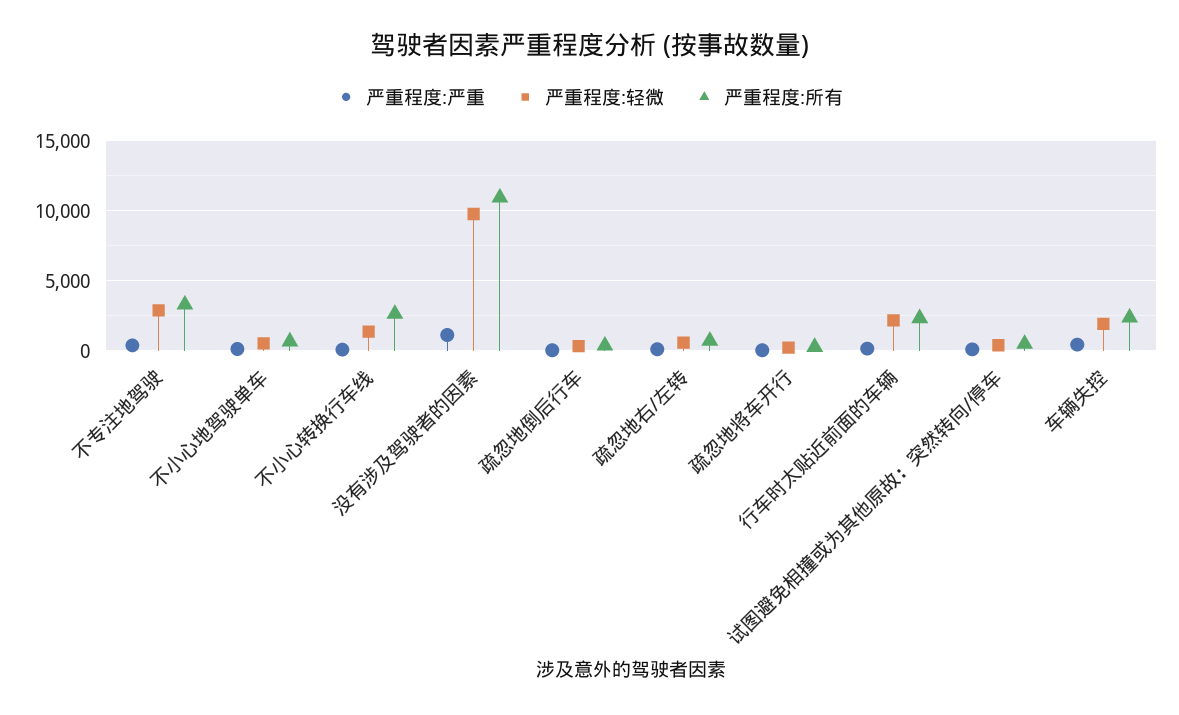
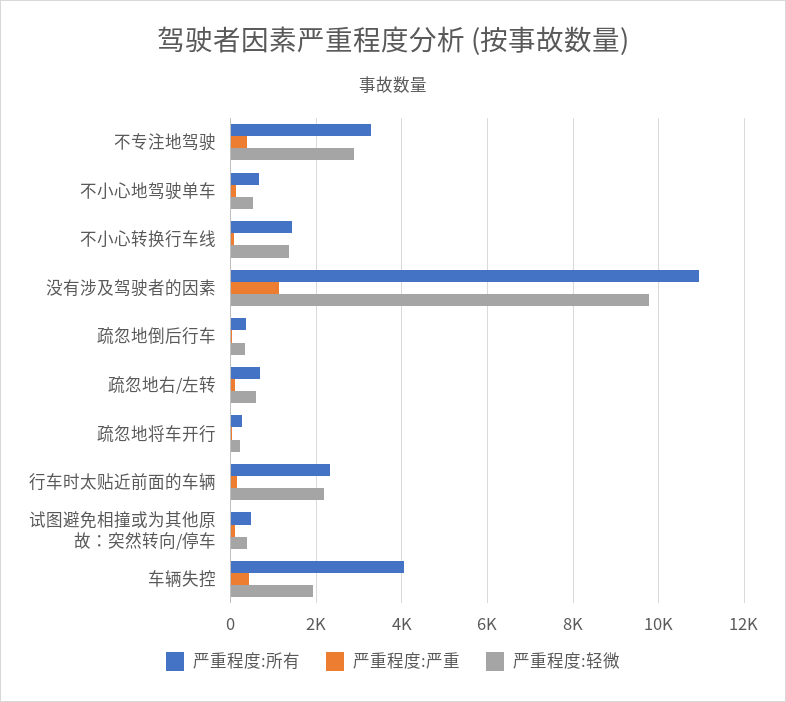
  {
    "严重程度:严重": {
      "不专注地驾驶": 400,
      "不小心地驾驶单车": 200,
      "不小心转换行车线": 0,
      "没有涉及驾驶者的因素": 1200,
      "疏忽地倒后行车": 0,
      "疏忽地右/左转": 200,
      "疏忽地将车开行": 0,
      "行车时太贴近前面的车辆": 200,
      "试图避免相撞或为其他原故：突然转向/停车": 0,
      "车辆失控": 400
    },
    "严重程度:轻微": {
      "不专注地驾驶": 2800,
      "不小心地驾驶单车": 600,
      "不小心转换行车线": 1400,
      "没有涉及驾驶者的因素": 9800,
      "疏忽地倒后行车": 400,
      "疏忽地右/左转": 600,
      "疏忽地将车开行": 200,
      "行车时太贴近前面的车辆": 2200,
      "试图避免相撞或为其他原故：突然转向/停车": 400,
      "车辆失控": 2000
    },
    "严重程度:所有": {
      "不专注地驾驶": 3200,
      "不小心地驾驶单车": 600,
-     "不小心转换行车线": 2500,
+     "不小心转换行车线": 1400,
      "没有涉及驾驶者的因素": 11000,
      "疏忽地倒后行车": 400,
      "疏忽地右/左转": 600,
      "疏忽地将车开行": 200,
      "行车时太贴近前面的车辆": 2400,
      "试图避免相撞或为其他原故：突然转向/停车": 400,
-     "车辆失控": 2500
+     "车辆失控": 4000
    }
  }

